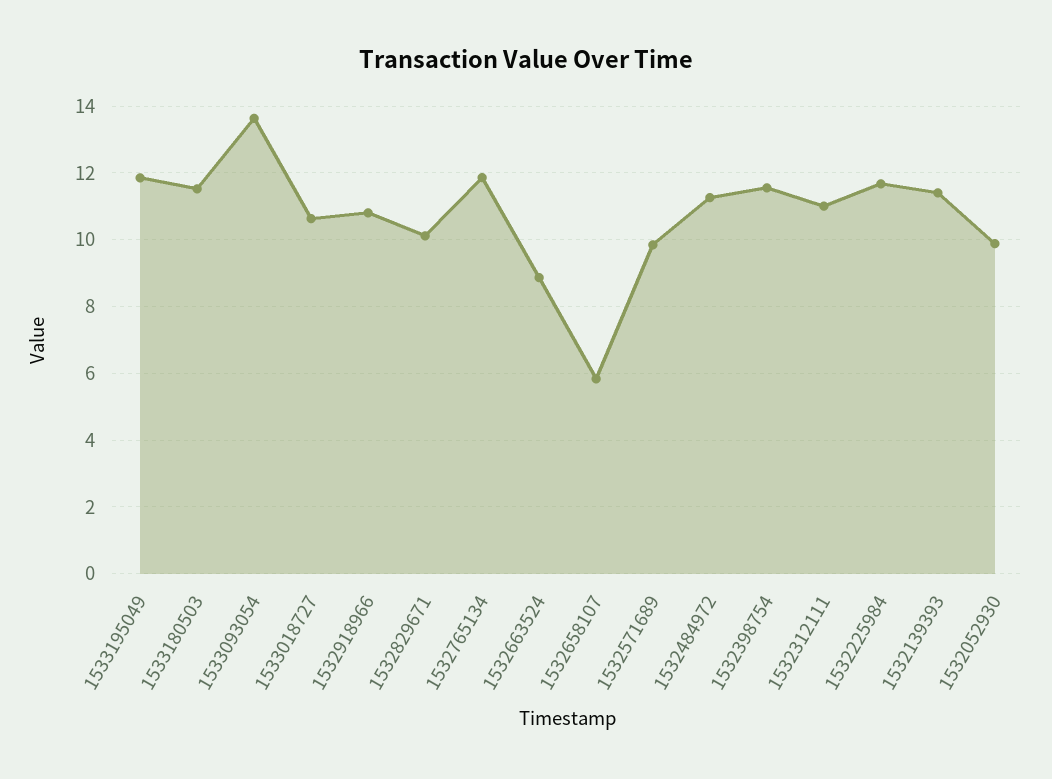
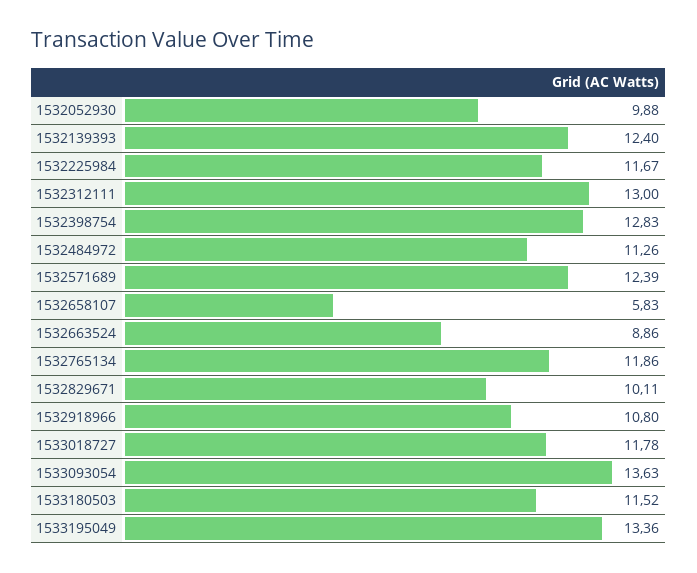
  {
-   "1533195049": 11.8,
+   "1533195049": 13.36,
    "1533180503": 11.52,
    "1533093054": 13.63,
-   "1533018727": 10.6,
+   "1533018727": 11.78,
    "1532918966": 10.8,
    "1532829671": 10.11,
    "1532765134": 11.86,
    "1532663524": 8.86,
    "1532658107": 5.83,
-   "1532571689": 9.8,
+   "1532571689": 12.39,
    "1532484972": 11.26,
-   "1532398754": 11.6,
+   "1532398754": 12.83,
-   "1532312111": 11,
+   "1532312111": 13,
    "1532225984": 11.67,
-   "1532139393": 11.4,
+   "1532139393": 12.4,
    "1532052930": 9.88
  }

